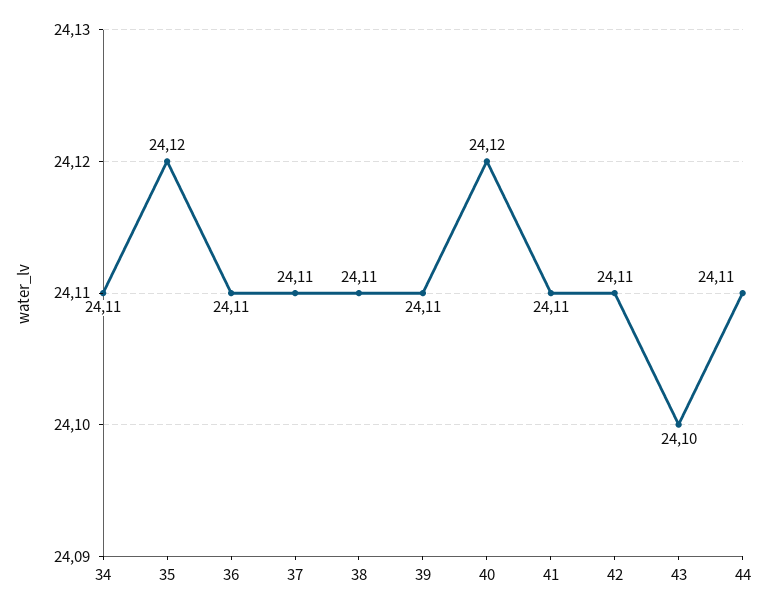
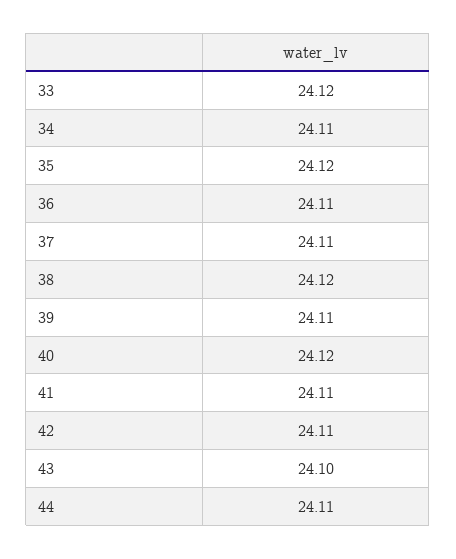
  {
    "34": 24.11,
    "35": 24.12,
    "36": 24.11,
    "37": 24.11,
-   "38": 24.11,
+   "38": 24.12,
    "39": 24.11,
    "40": 24.12,
    "41": 24.11,
    "42": 24.11,
    "43": 24.1,
-   "44": 24.11
+   "44": 24.11,
+   "33": 24.12
  }

